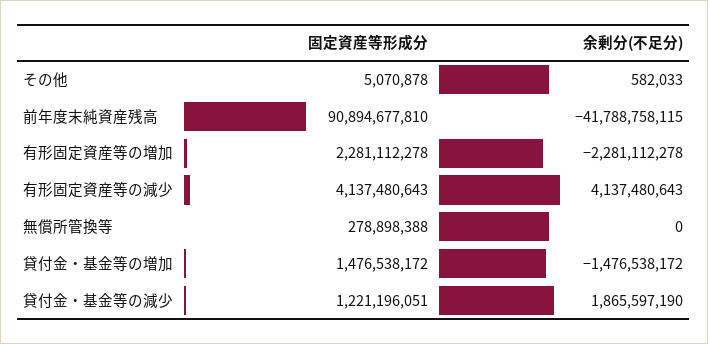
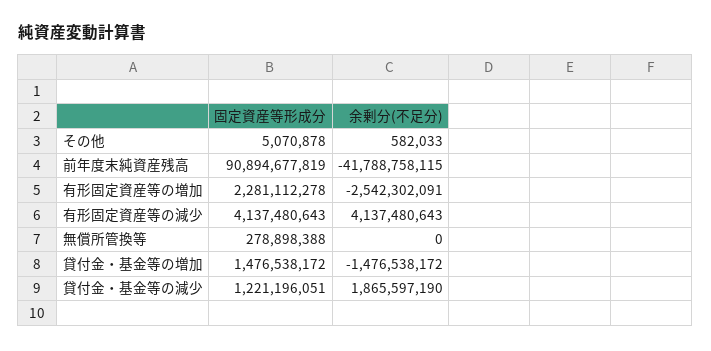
  {
    "固定資産等形成分": {
      "その他": 5070878,
-     "前年度末純資産残高": 90894677810,
+     "前年度末純資産残高": 90894677819,
      "有形固定資産等の増加": 2281112278,
      "有形固定資産等の減少": 4137480643,
      "無償所管換等": 278898388,
      "貸付金・基金等の増加": 1476538172,
      "貸付金・基金等の減少": 1221196051
    },
    "余剰分(不足分)": {
      "その他": 582033,
      "前年度末純資産残高": -41788758115,
-     "有形固定資産等の増加": -2281112278,
+     "有形固定資産等の増加": -2542302091,
      "有形固定資産等の減少": 4137480643,
      "無償所管換等": 0,
      "貸付金・基金等の増加": -1476538172,
      "貸付金・基金等の減少": 1865597190
    }
  }

